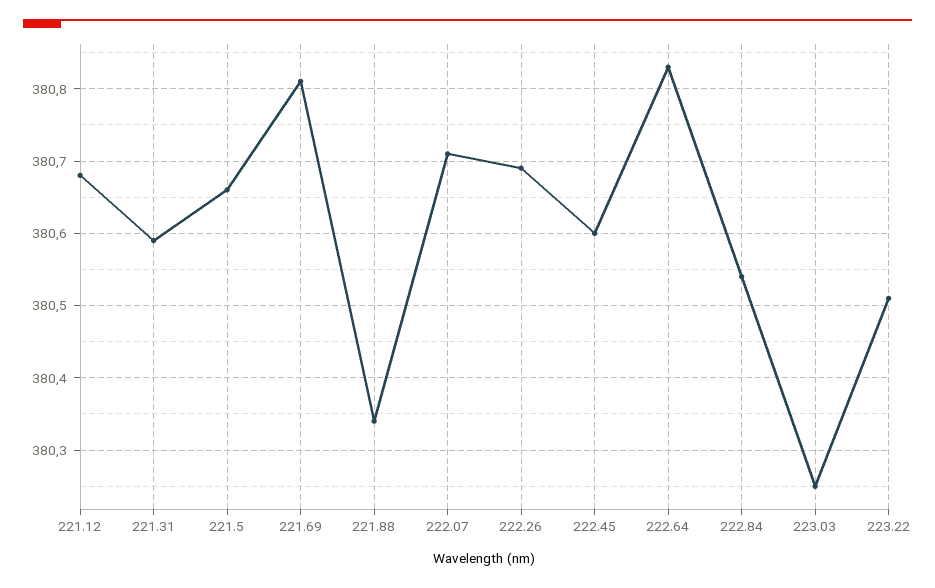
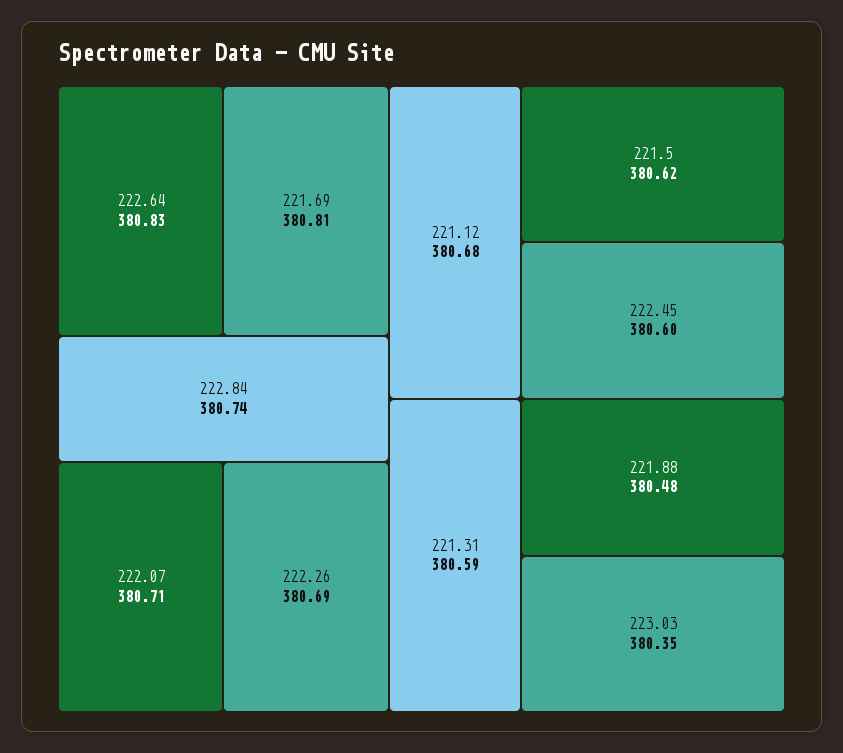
  {
    "221.12": 380.68,
    "221.31": 380.59,
-   "221.5": 380.66,
+   "221.5": 380.62,
    "221.69": 380.81,
-   "221.88": 380.34,
+   "221.88": 380.48,
    "222.07": 380.71,
    "222.26": 380.69,
    "222.45": 380.6,
    "222.64": 380.83,
-   "222.84": 380.54,
+   "222.84": 380.74,
-   "223.03": 380.25,
+   "223.03": 380.35
-   "223.22": 380.51
  }

